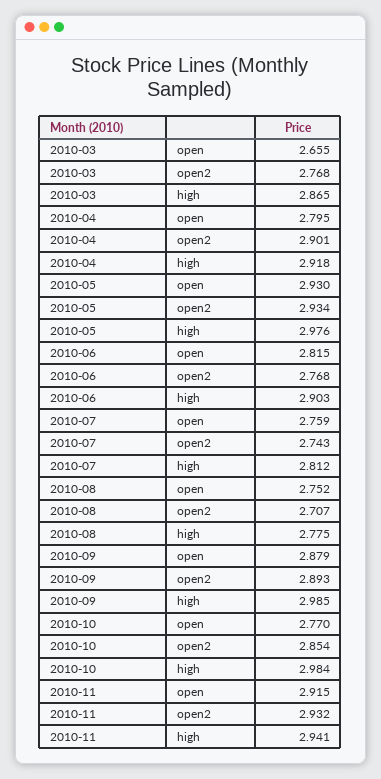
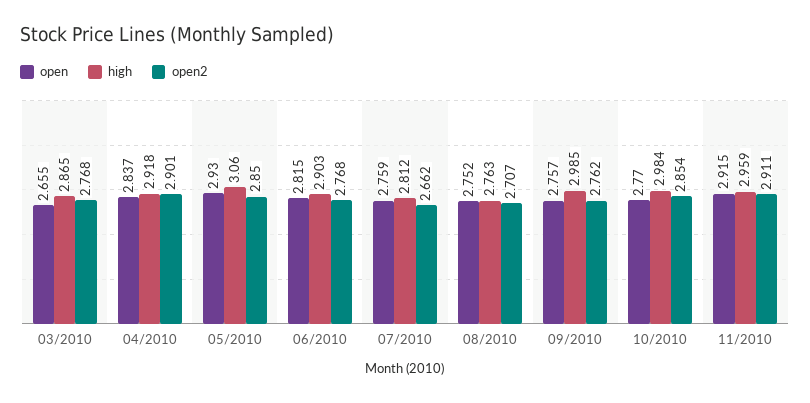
  {
    "open": {
      "2010-03": 2.655,
-     "2010-04": 2.795,
+     "2010-04": 2.837,
      "2010-05": 2.93,
      "2010-06": 2.815,
      "2010-07": 2.759,
      "2010-08": 2.752,
-     "2010-09": 2.879,
+     "2010-09": 2.757,
      "2010-10": 2.77,
      "2010-11": 2.915
    },
    "open2": {
      "2010-03": 2.768,
      "2010-04": 2.901,
-     "2010-05": 2.934,
+     "2010-05": 2.85,
      "2010-06": 2.768,
-     "2010-07": 2.743,
+     "2010-07": 2.662,
      "2010-08": 2.707,
-     "2010-09": 2.893,
+     "2010-09": 2.762,
      "2010-10": 2.854,
-     "2010-11": 2.932
+     "2010-11": 2.911
    },
    "high": {
      "2010-03": 2.865,
      "2010-04": 2.918,
-     "2010-05": 2.976,
+     "2010-05": 3.06,
      "2010-06": 2.903,
      "2010-07": 2.812,
-     "2010-08": 2.775,
+     "2010-08": 2.763,
      "2010-09": 2.985,
      "2010-10": 2.984,
-     "2010-11": 2.941
+     "2010-11": 2.959
    }
  }

